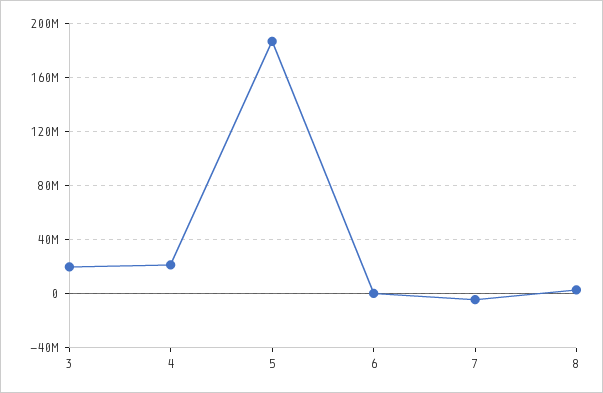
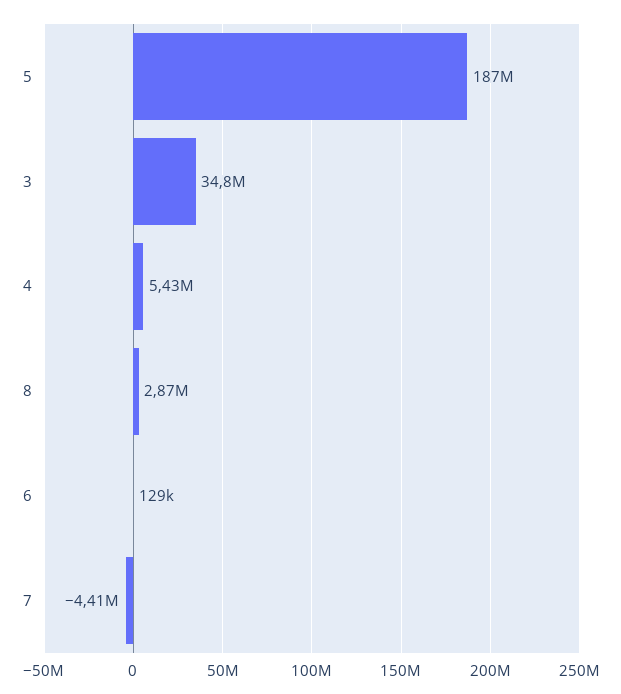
  {
-   "3": 20000000,
+   "3": 34800000,
-   "4": 20000000,
+   "4": 5430000,
    "5": 187000000,
    "6": 129000,
    "7": -4410000,
    "8": 2870000
  }

